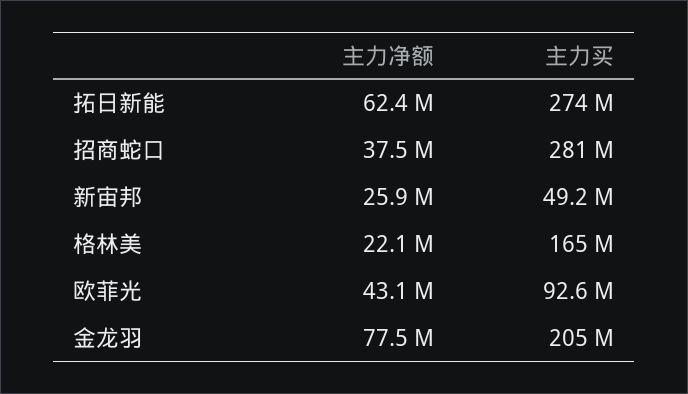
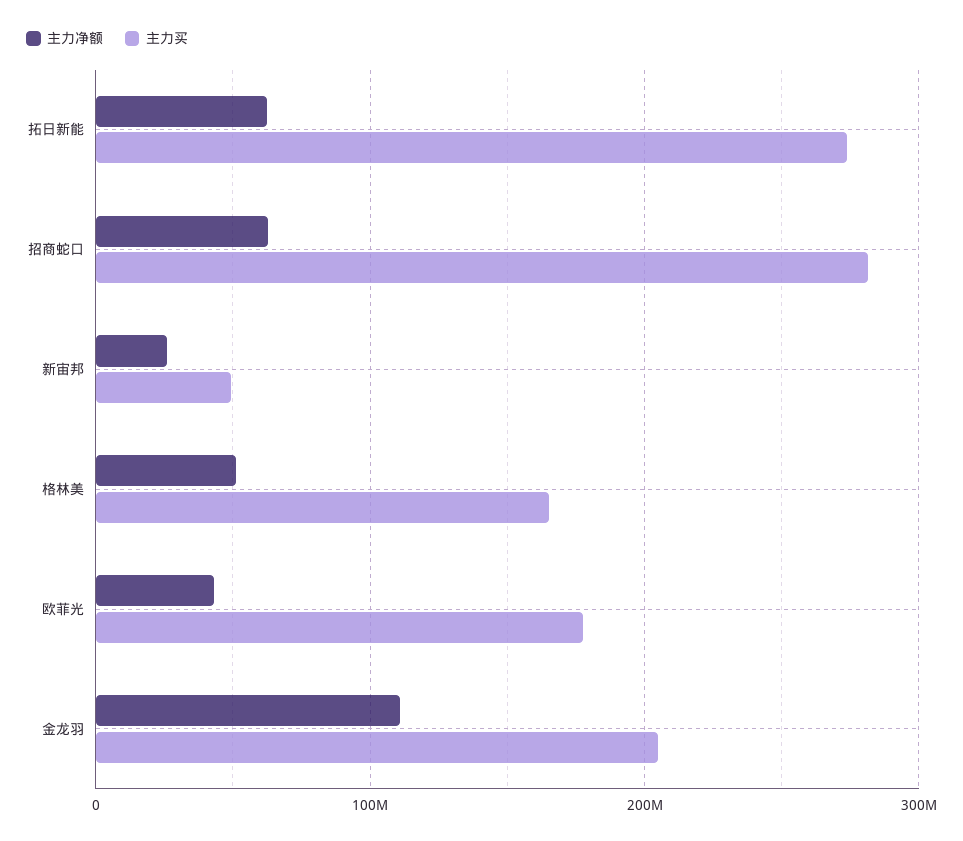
  {
    "主力净额": {
      "拓日新能": 62400000,
-     "招商蛇口": 37500000,
+     "招商蛇口": 60000000,
      "新宙邦": 25900000,
-     "格林美": 22100000,
+     "格林美": 50000000,
      "欧菲光": 43100000,
-     "金龙羽": 77500000
+     "金龙羽": 110000000
    },
    "主力买": {
      "拓日新能": 274000000,
      "招商蛇口": 281000000,
      "新宙邦": 49200000,
      "格林美": 165000000,
-     "欧菲光": 92600000,
+     "欧菲光": 180000000,
      "金龙羽": 205000000
    }
  }

